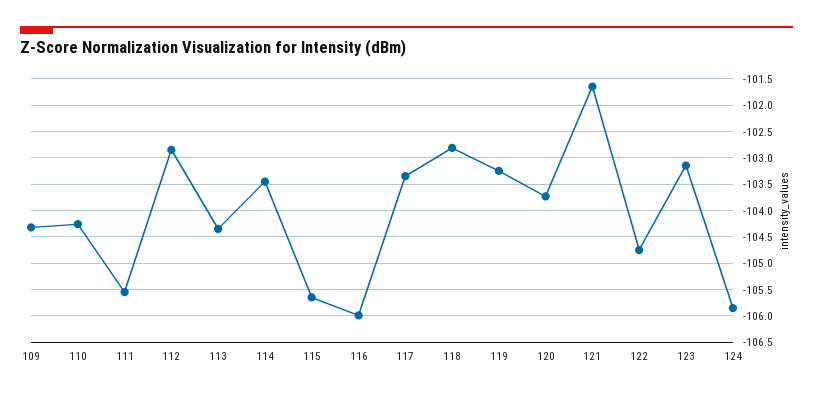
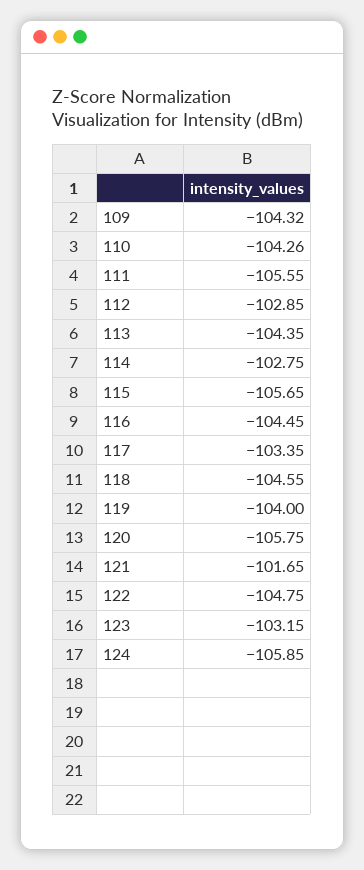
  {
    "109": -104.32,
    "110": -104.26,
    "111": -105.55,
    "112": -102.85,
    "113": -104.35,
-   "114": -103.5,
+   "114": -102.75,
    "115": -105.65,
-   "116": -106,
+   "116": -104.45,
    "117": -103.35,
-   "118": -102.75,
+   "118": -104.55,
-   "119": -103.25,
+   "119": -104,
-   "120": -103.75,
+   "120": -105.75,
    "121": -101.65,
    "122": -104.75,
    "123": -103.15,
    "124": -105.85
  }

